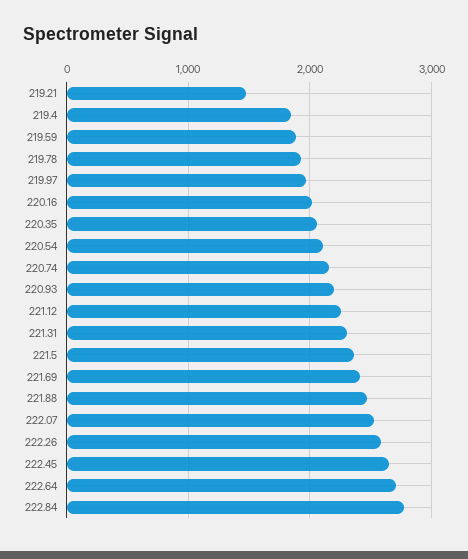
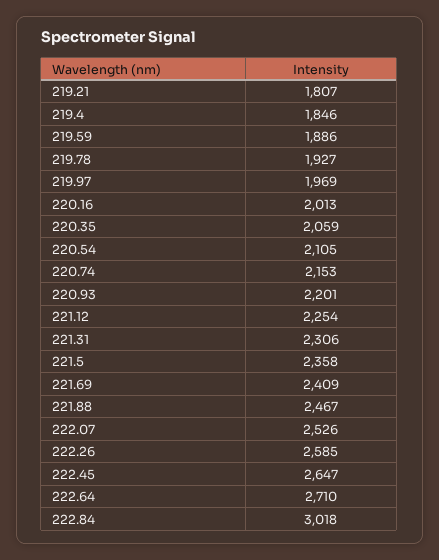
  {
-   "219.21": 1500,
+   "219.21": 1807,
    "219.4": 1846,
    "219.59": 1886,
    "219.78": 1927,
    "219.97": 1969,
    "220.16": 2013,
    "220.35": 2059,
    "220.54": 2105,
    "220.74": 2153,
    "220.93": 2201,
    "221.12": 2254,
    "221.31": 2306,
    "221.5": 2358,
    "221.69": 2409,
    "221.88": 2467,
    "222.07": 2526,
    "222.26": 2585,
    "222.45": 2647,
    "222.64": 2710,
-   "222.84": 2800
+   "222.84": 3018
  }

